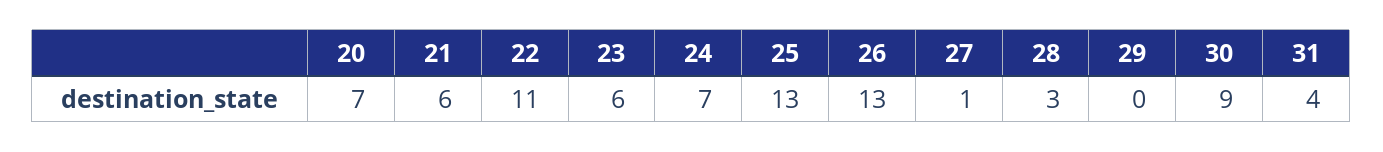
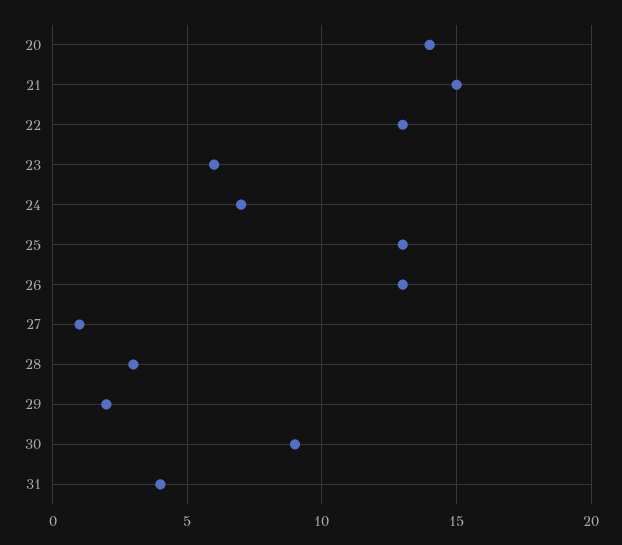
  {
-   "20": 7,
+   "20": 14,
-   "21": 6,
+   "21": 15,
-   "22": 11,
+   "22": 13,
    "23": 6,
    "24": 7,
    "25": 13,
    "26": 13,
    "27": 1,
    "28": 3,
-   "29": 0,
+   "29": 2,
    "30": 9,
    "31": 4
  }

